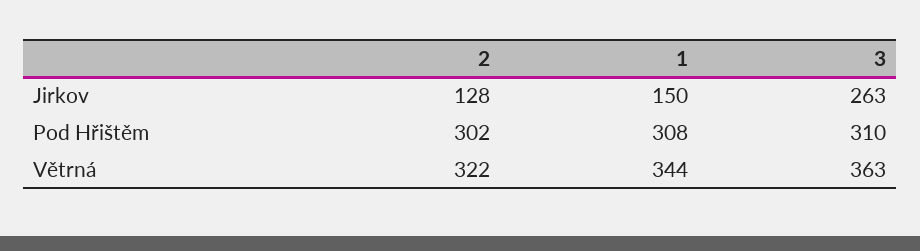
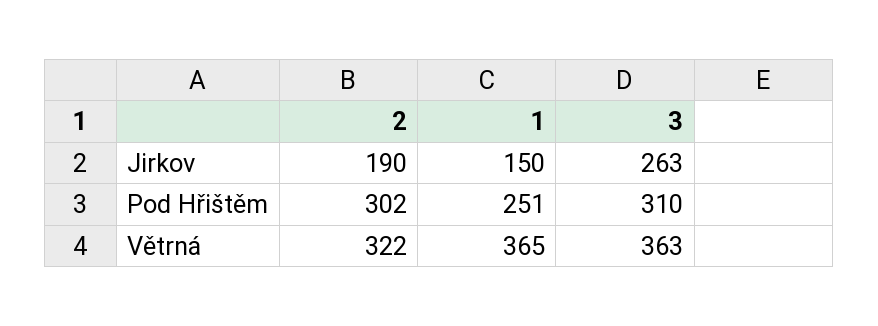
  {
    "2": {
-     "Jirkov": 128,
+     "Jirkov": 190,
      "Pod Hřištěm": 302,
      "Větrná": 322
    },
    "1": {
      "Jirkov": 150,
-     "Pod Hřištěm": 308,
+     "Pod Hřištěm": 251,
-     "Větrná": 344
+     "Větrná": 365
    },
    "3": {
      "Jirkov": 263,
      "Pod Hřištěm": 310,
      "Větrná": 363
    }
  }

